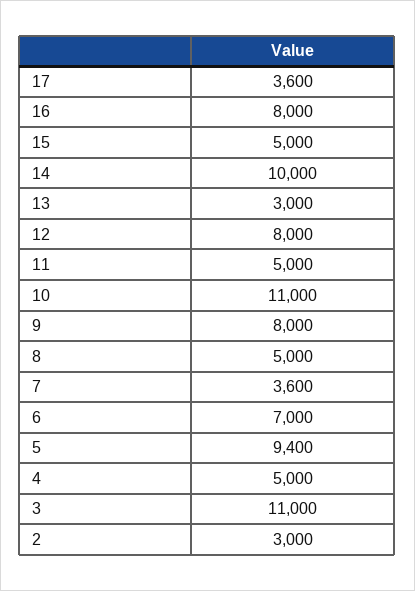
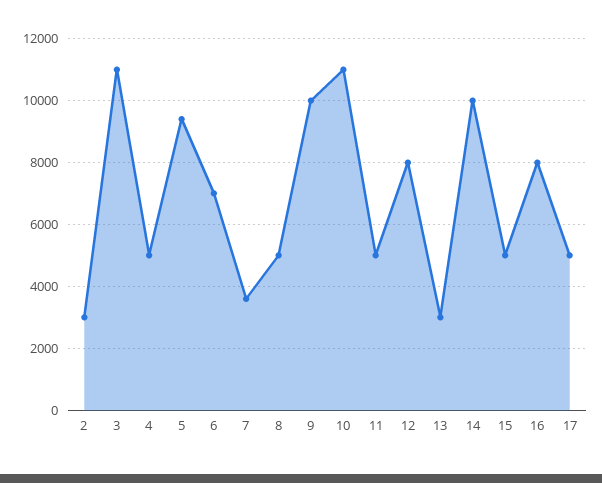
  {
-   "17": 3600,
+   "17": 5000,
    "16": 8000,
    "15": 5000,
    "14": 10000,
    "13": 3000,
    "12": 8000,
    "11": 5000,
    "10": 11000,
-   "9": 8000,
+   "9": 10000,
    "8": 5000,
    "7": 3600,
    "6": 7000,
    "5": 9400,
    "4": 5000,
    "3": 11000,
    "2": 3000
  }

